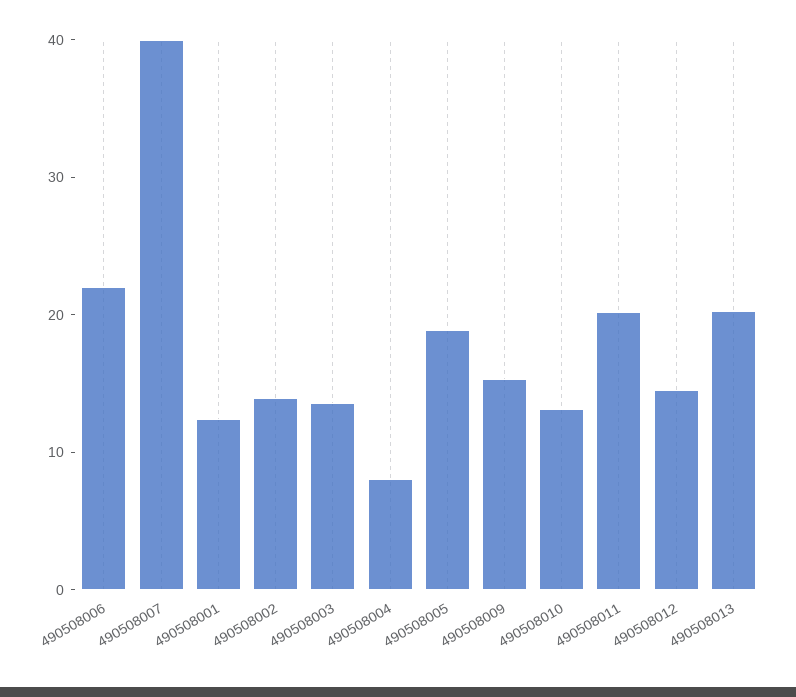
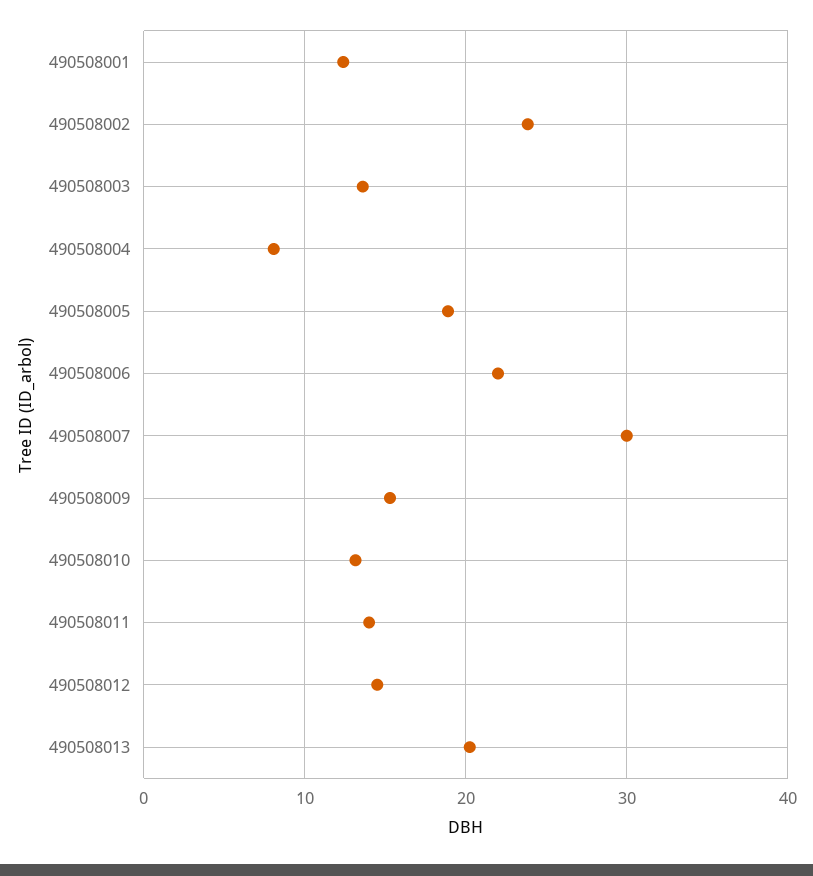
  {
    "490508006": 22,
-   "490508007": 40,
+   "490508007": 30,
    "490508001": 12,
-   "490508002": 14,
+   "490508002": 24,
    "490508003": 14,
    "490508004": 8,
    "490508005": 19,
    "490508009": 15,
    "490508010": 13,
-   "490508011": 20,
+   "490508011": 14,
    "490508012": 15,
    "490508013": 20
  }

